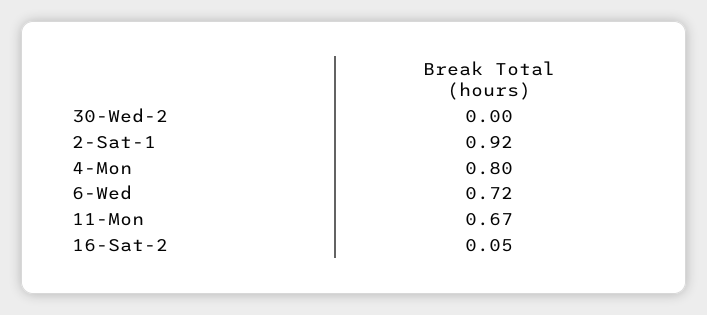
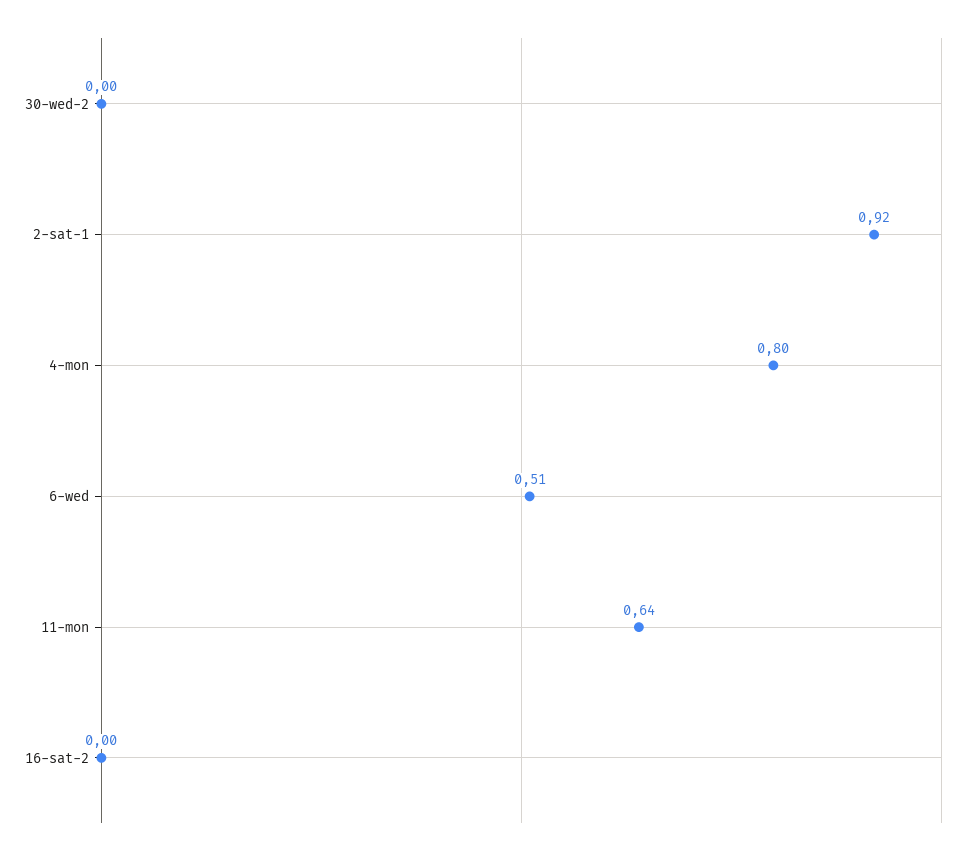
  {
    "30-Wed-2": 0,
    "2-Sat-1": 0.92,
    "4-Mon": 0.8,
-   "6-Wed": 0.72,
+   "6-Wed": 0.51,
-   "11-Mon": 0.67,
+   "11-Mon": 0.64,
-   "16-Sat-2": 0.05
+   "16-Sat-2": 0
  }

